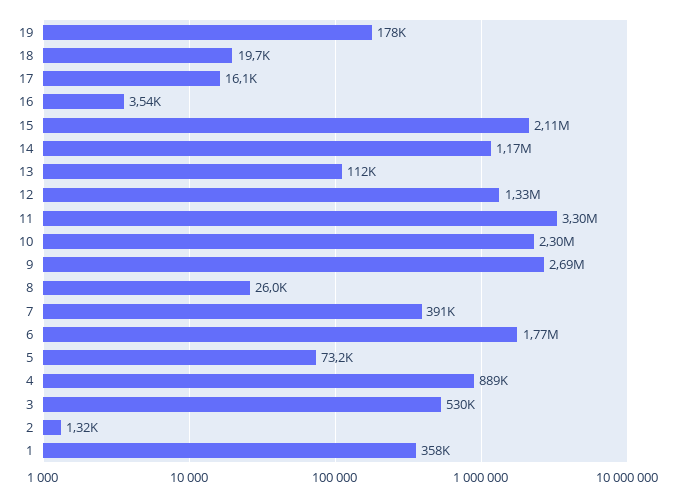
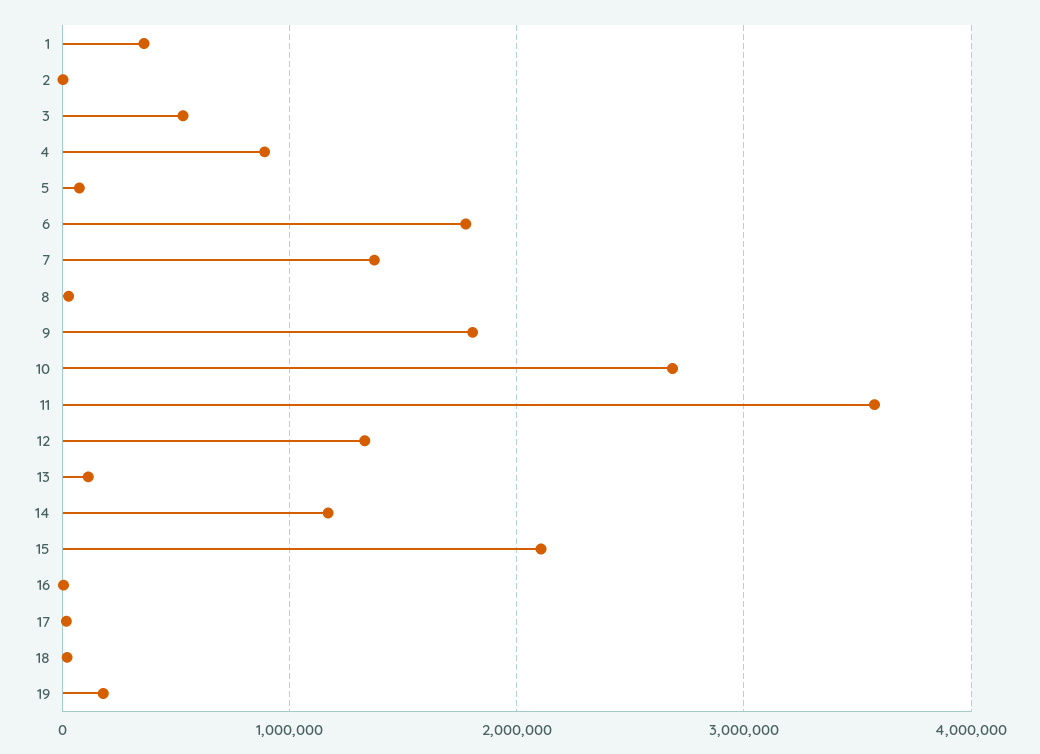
  {
    "19": 178000,
    "18": 19700,
    "17": 16100,
    "16": 3540,
    "15": 2110000,
    "14": 1170000,
    "13": 112000,
    "12": 1330000,
-   "11": 3300000,
+   "11": 3600000,
-   "10": 2300000,
+   "10": 2700000,
-   "9": 2690000,
+   "9": 1800000,
    "8": 26000,
-   "7": 391000,
+   "7": 1400000,
    "6": 1770000,
    "5": 73200,
    "4": 889000,
    "3": 530000,
    "2": 1320,
    "1": 358000
  }

